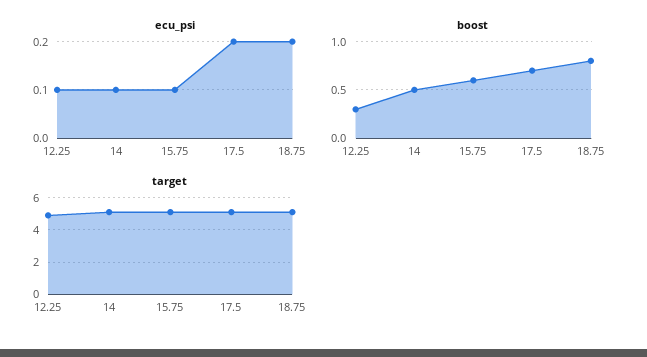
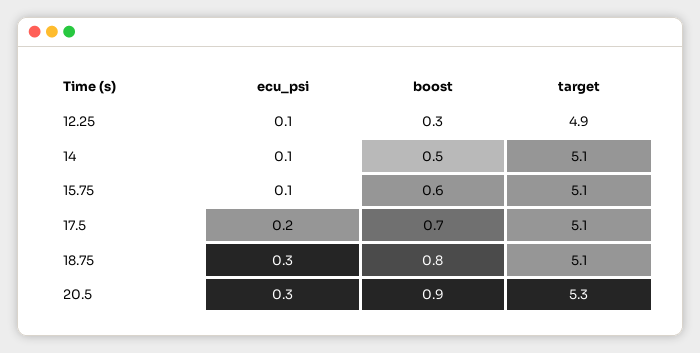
  {
    "ecu_psi": {
      "12.25": 0.1,
      "14": 0.1,
      "15.75": 0.1,
      "17.5": 0.2,
-     "18.75": 0.2
+     "18.75": 0.3,
+     "20.5": 0.3
    },
    "boost": {
      "12.25": 0.3,
      "14": 0.5,
      "15.75": 0.6,
      "17.5": 0.7,
-     "18.75": 0.8
+     "18.75": 0.8,
+     "20.5": 0.9
    },
    "target": {
      "12.25": 4.9,
      "14": 5.1,
      "15.75": 5.1,
      "17.5": 5.1,
-     "18.75": 5.1
+     "18.75": 5.1,
+     "20.5": 5.3
    }
  }

